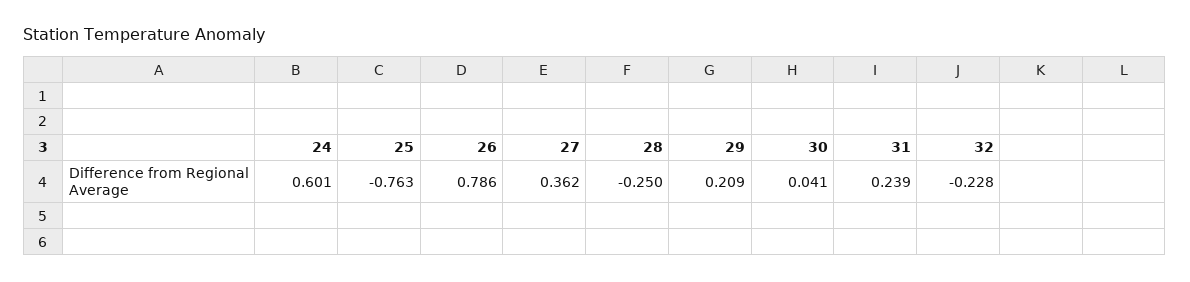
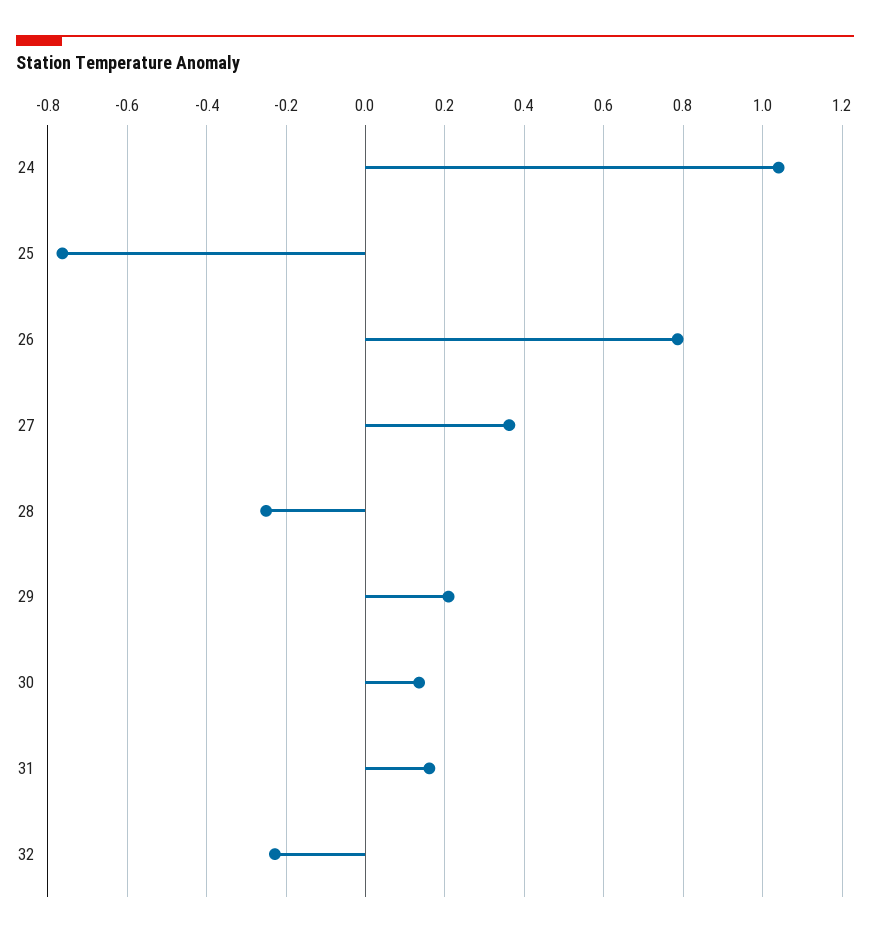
  {
-   "24": 0.601,
+   "24": 1.04,
    "25": -0.763,
    "26": 0.786,
    "27": 0.362,
    "28": -0.25,
    "29": 0.209,
-   "30": 0.041,
+   "30": 0.14,
-   "31": 0.239,
+   "31": 0.16,
    "32": -0.228
  }

